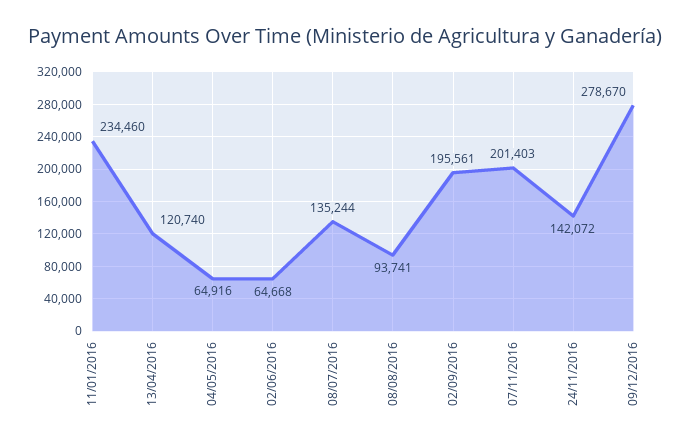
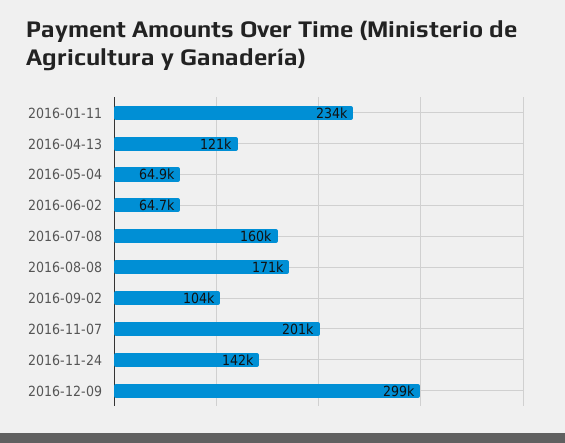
  {
    "11/01/2016": 234460,
    "13/04/2016": 120740,
    "04/05/2016": 64916,
    "02/06/2016": 64668,
-   "08/07/2016": 135244,
+   "08/07/2016": 160000,
-   "08/08/2016": 93741,
+   "08/08/2016": 171000,
-   "02/09/2016": 195561,
+   "02/09/2016": 104000,
    "07/11/2016": 201403,
    "24/11/2016": 142072,
-   "09/12/2016": 278670
+   "09/12/2016": 299000
  }

